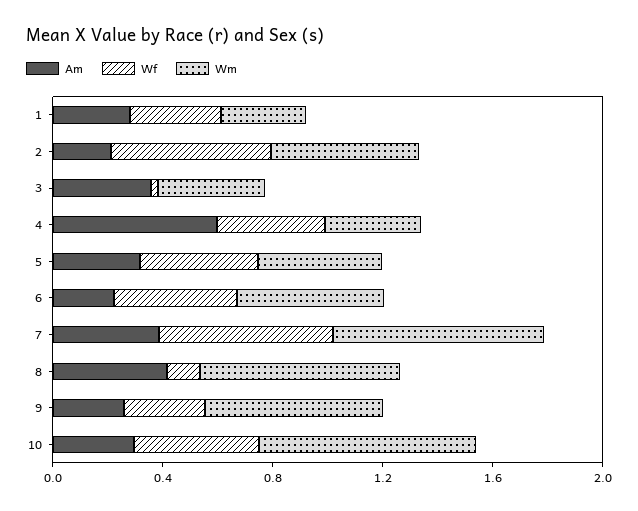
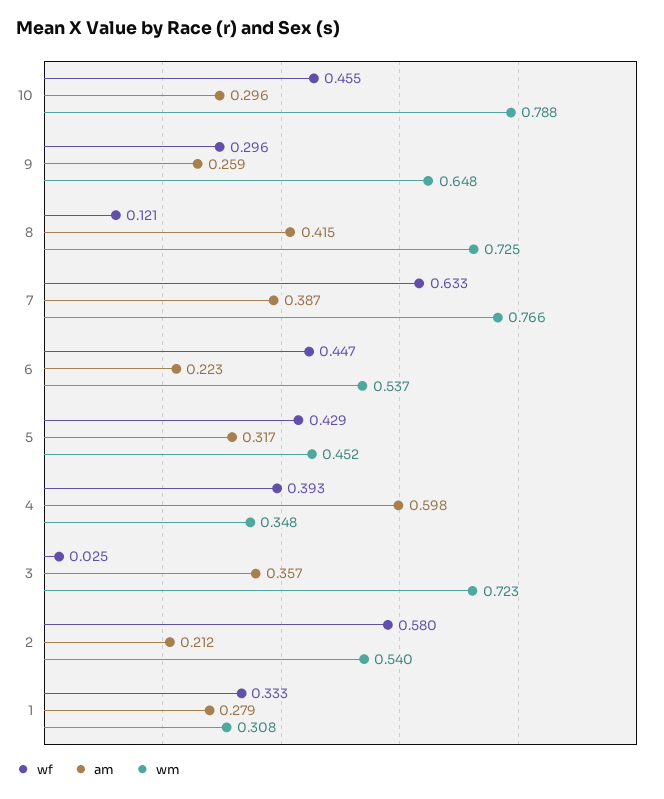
  {
    "Am": {
      "1": 0.279,
      "2": 0.212,
      "3": 0.357,
      "4": 0.598,
      "5": 0.317,
      "6": 0.223,
      "7": 0.387,
      "8": 0.415,
      "9": 0.259,
      "10": 0.296
    },
    "Wf": {
      "1": 0.333,
      "2": 0.58,
      "3": 0.025,
      "4": 0.393,
      "5": 0.429,
      "6": 0.447,
      "7": 0.633,
      "8": 0.121,
      "9": 0.296,
      "10": 0.455
    },
    "Wm": {
      "1": 0.308,
      "2": 0.54,
-     "3": 0.4,
+     "3": 0.723,
      "4": 0.348,
      "5": 0.452,
      "6": 0.537,
      "7": 0.766,
      "8": 0.725,
      "9": 0.648,
      "10": 0.788
    }
  }

